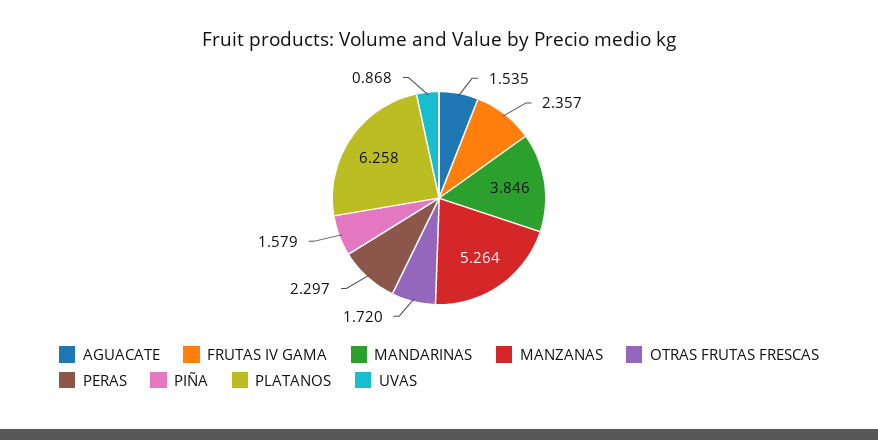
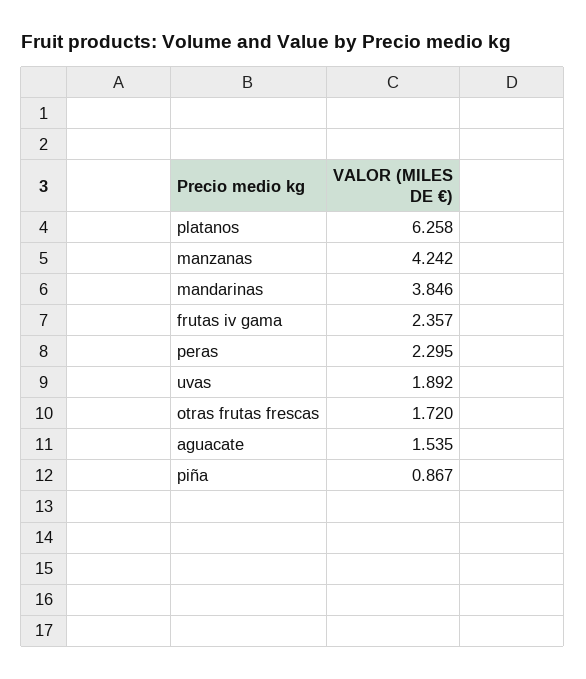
  {
    "AGUACATE": 1.535,
    "FRUTAS IV GAMA": 2.357,
    "MANDARINAS": 3.846,
-   "MANZANAS": 5.264,
+   "MANZANAS": 4.242,
    "OTRAS FRUTAS FRESCAS": 1.72,
-   "PERAS": 2.297,
+   "PERAS": 2.295,
-   "PIÑA": 1.579,
+   "PIÑA": 0.867,
    "PLATANOS": 6.258,
-   "UVAS": 0.868
+   "UVAS": 1.892
  }

